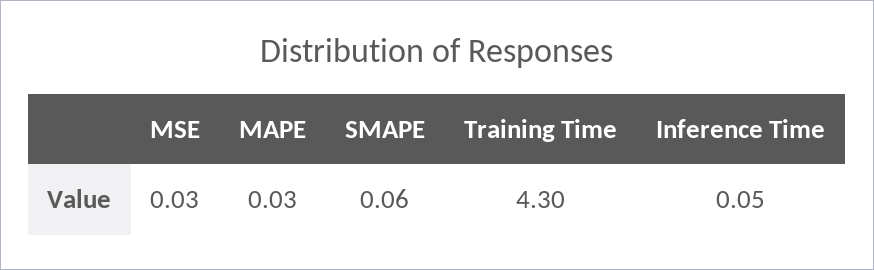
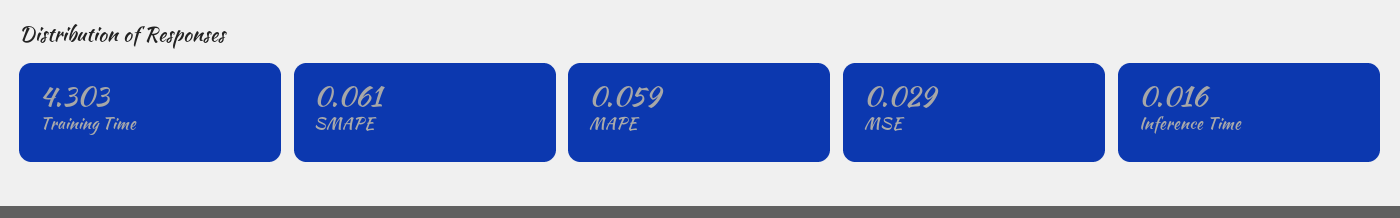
  {
    "MSE": 0.029,
-   "MAPE": 0.03,
+   "MAPE": 0.059,
    "SMAPE": 0.061,
    "Training Time": 4.303,
-   "Inference Time": 0.05
+   "Inference Time": 0.016
  }

